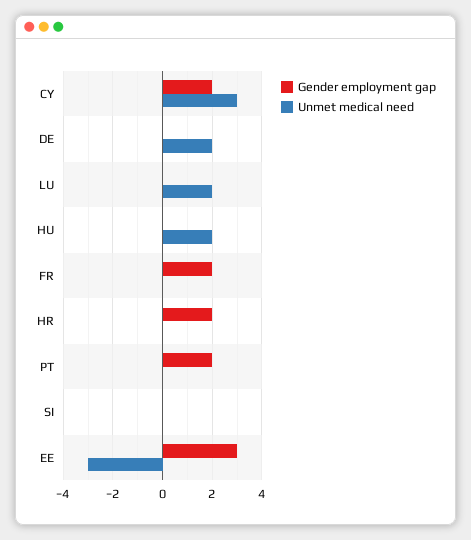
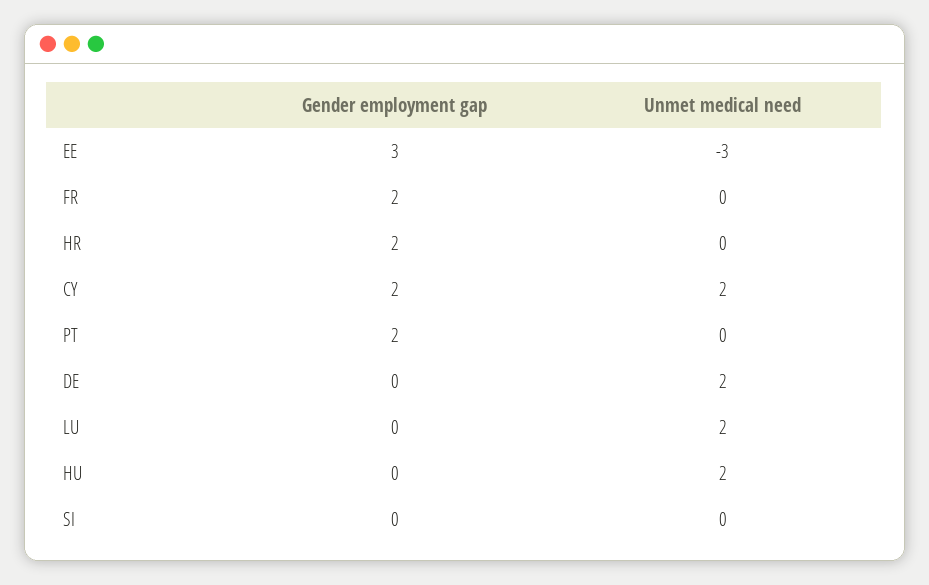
  {
    "Gender employment gap": {
      "CY": 2,
      "DE": 0,
      "LU": 0,
      "HU": 0,
      "FR": 2,
      "HR": 2,
      "PT": 2,
      "SI": 0,
      "EE": 3
    },
    "Unmet medical need": {
-     "CY": 3,
+     "CY": 2,
      "DE": 2,
      "LU": 2,
      "HU": 2,
      "FR": 0,
      "HR": 0,
      "PT": 0,
      "SI": 0,
      "EE": -3
    }
  }

